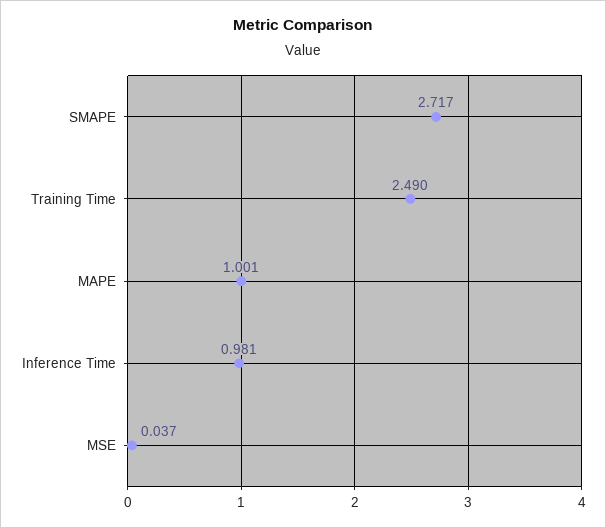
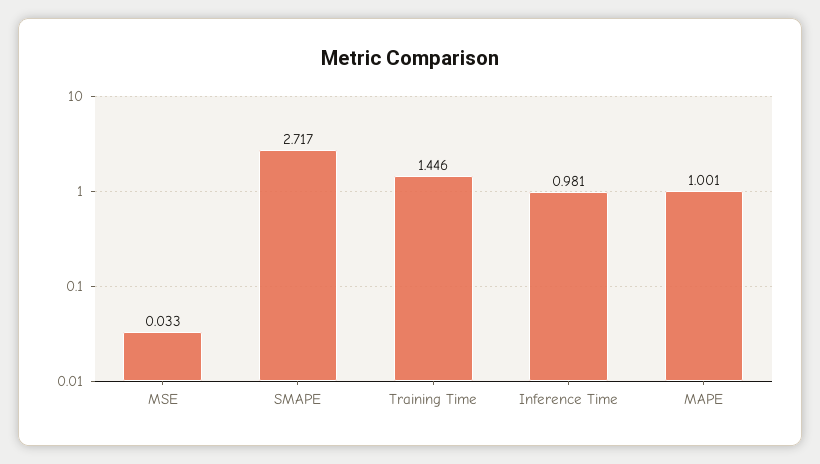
  {
    "SMAPE": 2.717,
-   "Training Time": 2.49,
+   "Training Time": 1.446,
    "MAPE": 1.001,
    "Inference Time": 0.981,
-   "MSE": 0.037
+   "MSE": 0.033
  }

